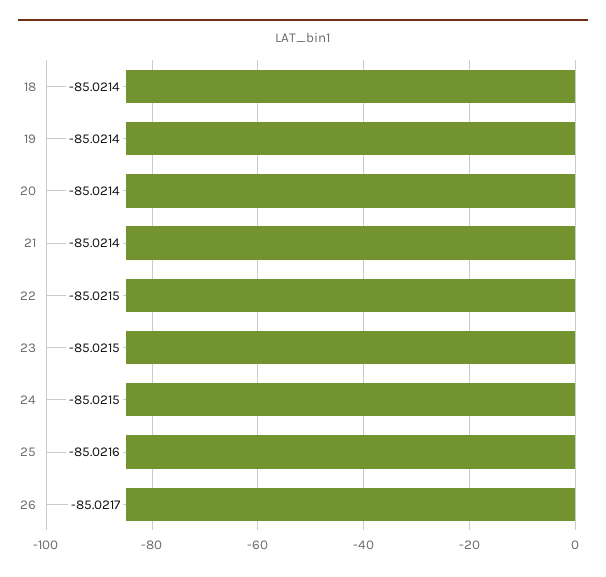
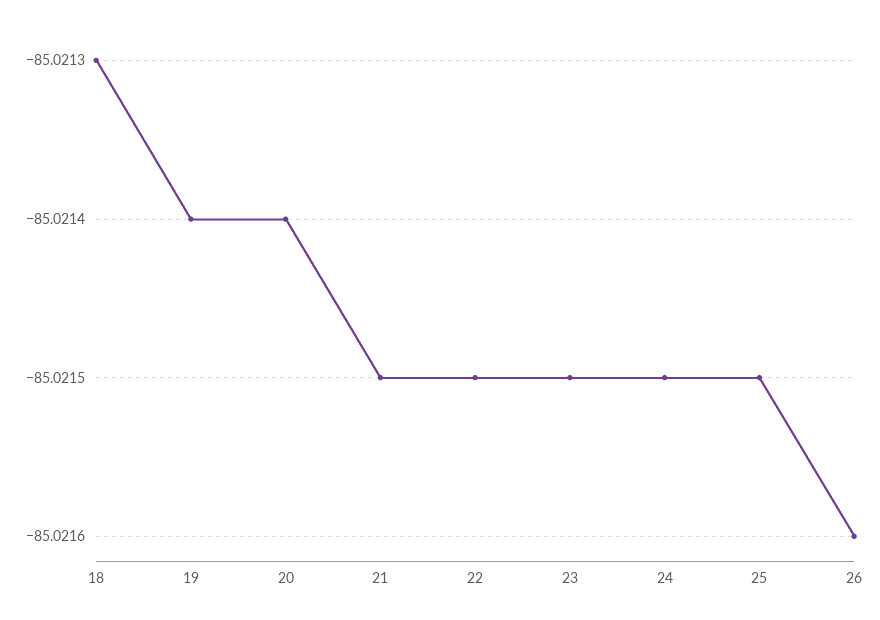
  {
-   "18": -85.0214,
+   "18": -85.0213,
    "19": -85.0214,
    "20": -85.0214,
-   "21": -85.0214,
+   "21": -85.0215,
    "22": -85.0215,
    "23": -85.0215,
    "24": -85.0215,
-   "25": -85.0216,
+   "25": -85.0215,
-   "26": -85.0217
+   "26": -85.0216
  }

